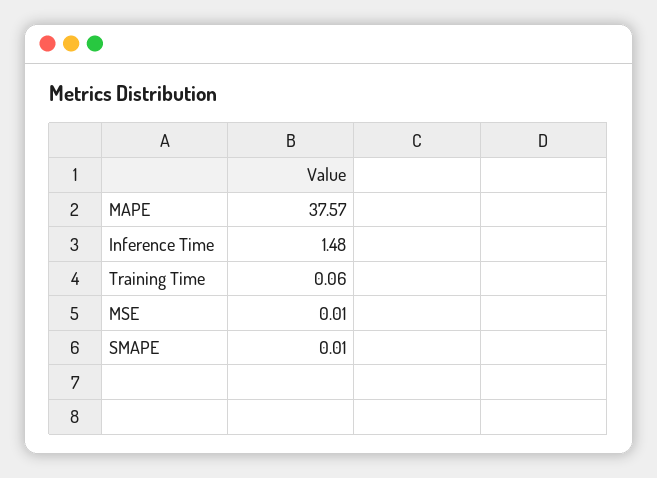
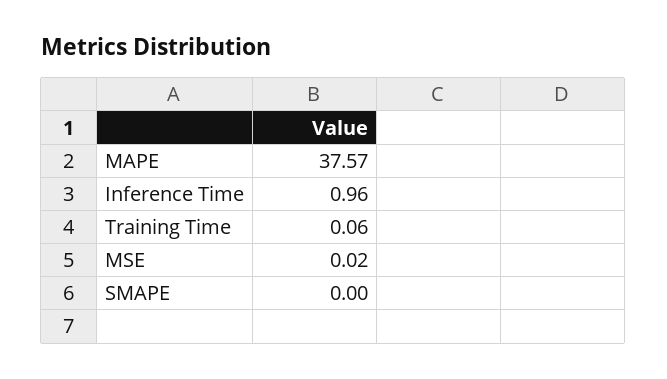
  {
    "MAPE": 37.57,
-   "Inference Time": 1.48,
+   "Inference Time": 0.96,
    "Training Time": 0.06,
-   "MSE": 0.01,
+   "MSE": 0.02,
-   "SMAPE": 0.01
+   "SMAPE": 0
  }

